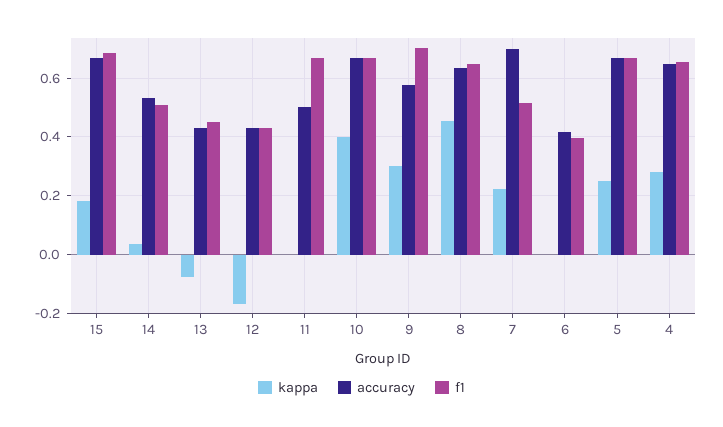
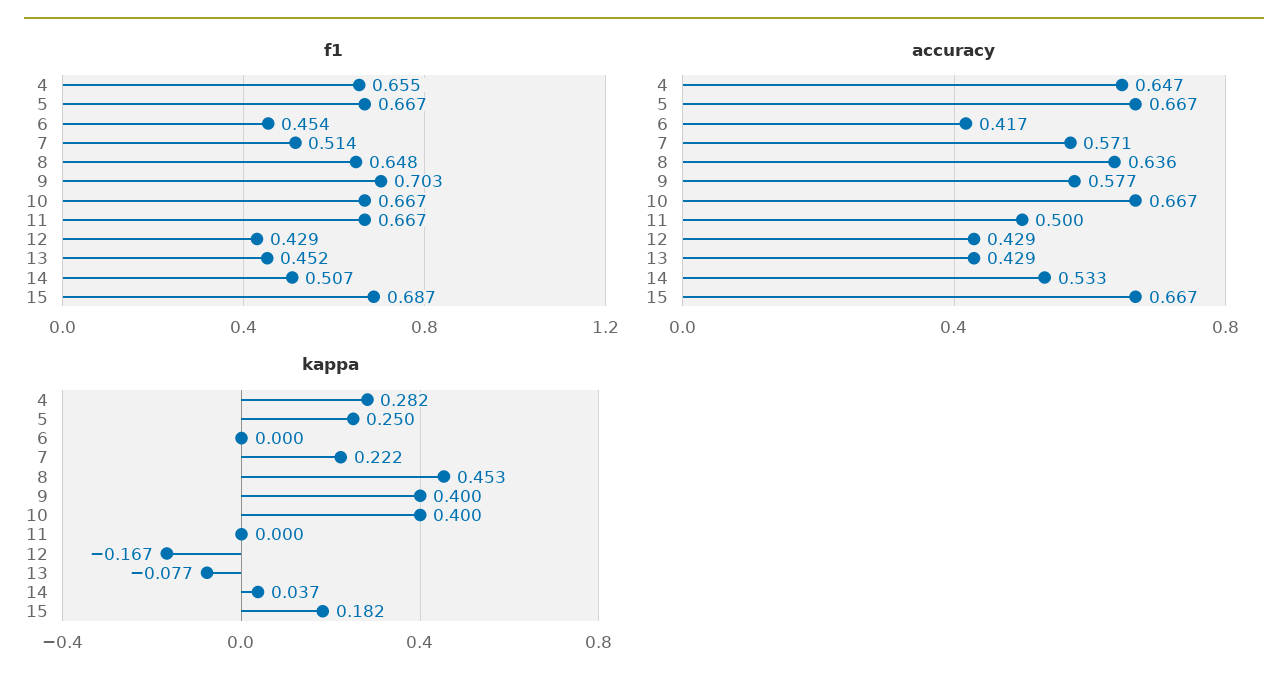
  {
    "kappa": {
      "15": 0.182,
      "14": 0.037,
      "13": -0.077,
      "12": -0.167,
      "11": 0,
      "10": 0.4,
-     "9": 0.3,
+     "9": 0.4,
      "8": 0.453,
      "7": 0.222,
      "6": 0,
      "5": 0.25,
      "4": 0.282
    },
    "accuracy": {
      "15": 0.667,
      "14": 0.533,
      "13": 0.429,
      "12": 0.429,
      "11": 0.5,
      "10": 0.667,
      "9": 0.577,
      "8": 0.636,
-     "7": 0.7,
+     "7": 0.571,
      "6": 0.417,
      "5": 0.667,
      "4": 0.647
    },
    "f1": {
      "15": 0.687,
      "14": 0.507,
      "13": 0.452,
      "12": 0.429,
      "11": 0.667,
      "10": 0.667,
      "9": 0.703,
      "8": 0.648,
      "7": 0.514,
-     "6": 0.4,
+     "6": 0.454,
      "5": 0.667,
      "4": 0.655
    }
  }

